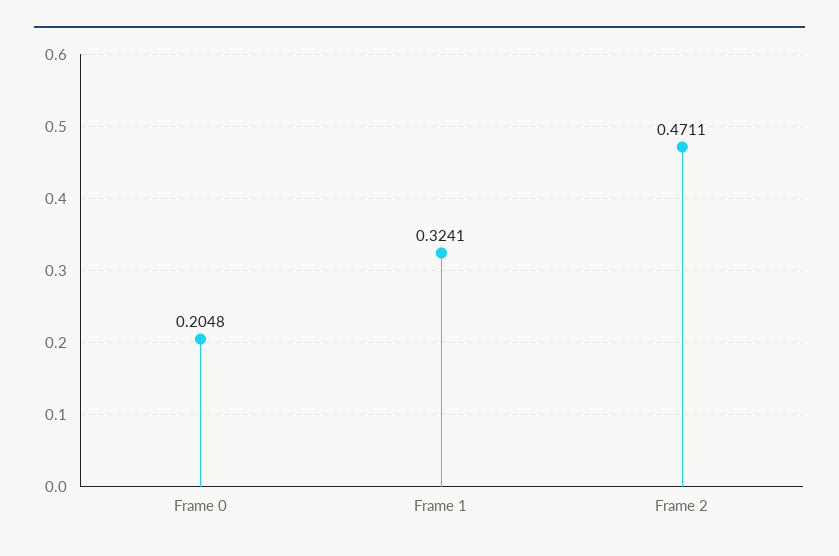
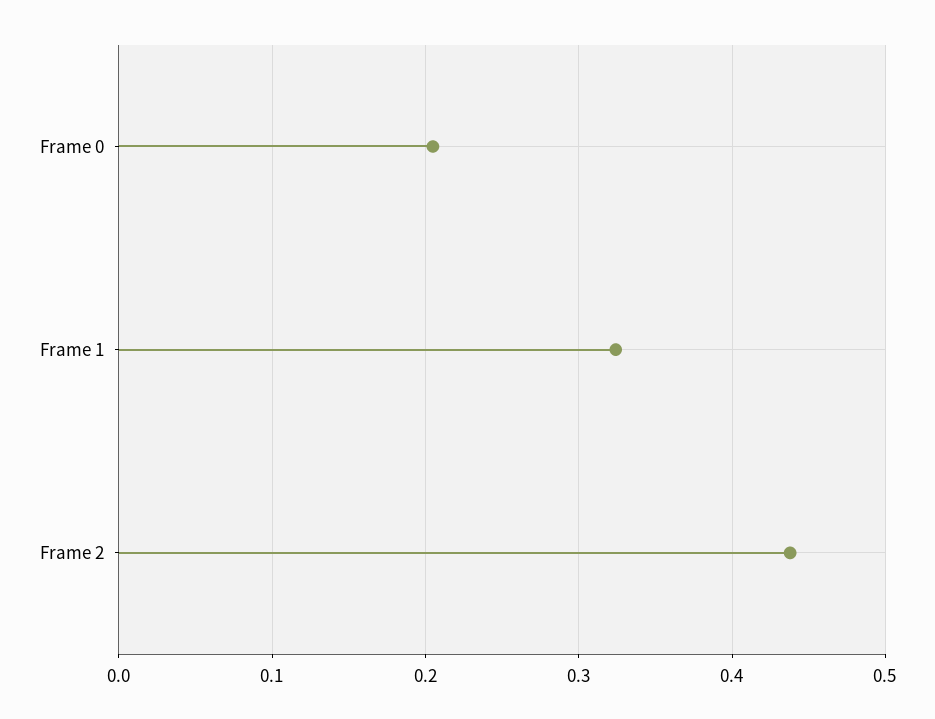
  {
    "Frame 0": 0.2048,
    "Frame 1": 0.3241,
-   "Frame 2": 0.4711
+   "Frame 2": 0.44
  }

